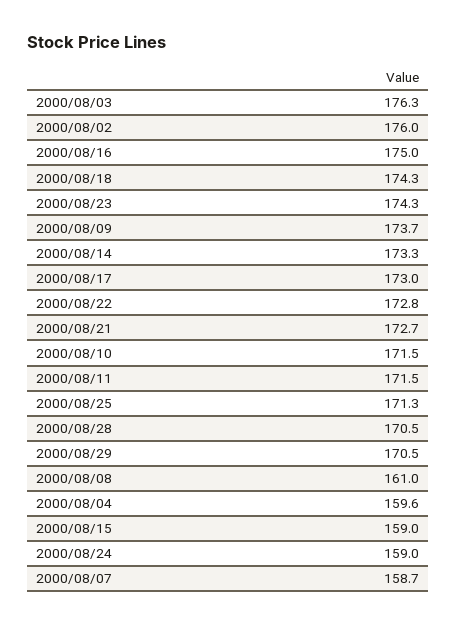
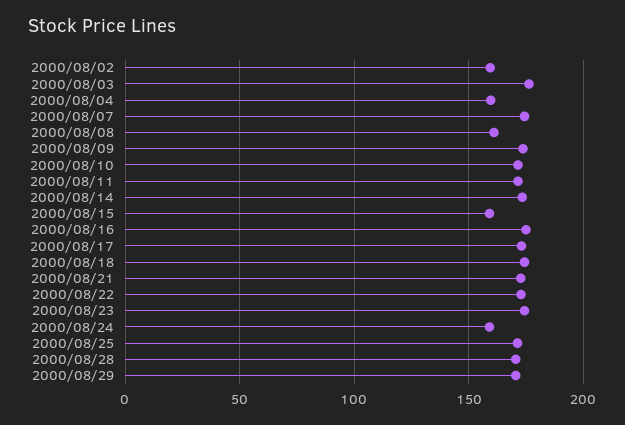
  {
    "2000/08/03": 176.3,
-   "2000/08/02": 176,
+   "2000/08/02": 160,
    "2000/08/16": 175,
    "2000/08/18": 174.3,
    "2000/08/23": 174.3,
    "2000/08/09": 173.7,
    "2000/08/14": 173.3,
    "2000/08/17": 173,
    "2000/08/22": 172.8,
    "2000/08/21": 172.7,
    "2000/08/10": 171.5,
    "2000/08/11": 171.5,
    "2000/08/25": 171.3,
    "2000/08/28": 170.5,
    "2000/08/29": 170.5,
    "2000/08/08": 161,
    "2000/08/04": 159.6,
    "2000/08/15": 159,
    "2000/08/24": 159,
-   "2000/08/07": 158.7
+   "2000/08/07": 175
  }

